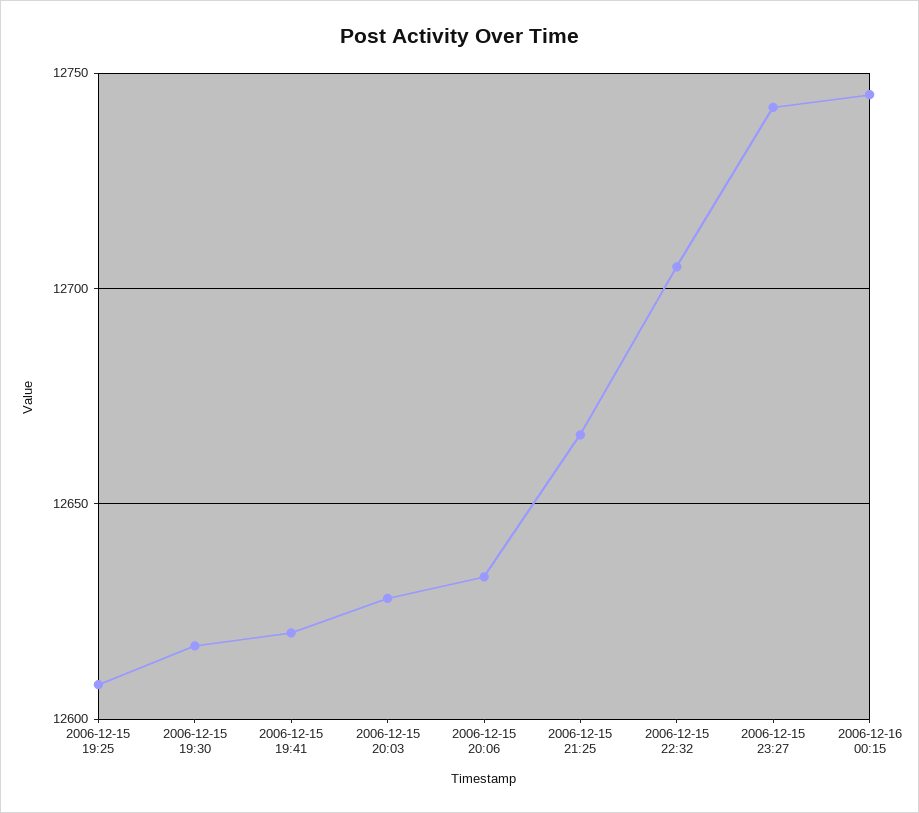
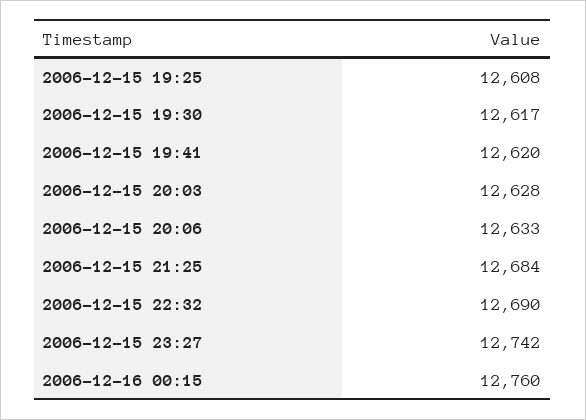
  {
    "2006-12-15 19:25": 12608,
    "2006-12-15 19:30": 12617,
    "2006-12-15 19:41": 12620,
    "2006-12-15 20:03": 12628,
    "2006-12-15 20:06": 12633,
-   "2006-12-15 21:25": 12665,
+   "2006-12-15 21:25": 12684,
-   "2006-12-15 22:32": 12705,
+   "2006-12-15 22:32": 12690,
    "2006-12-15 23:27": 12742,
-   "2006-12-16 00:15": 12745
+   "2006-12-16 00:15": 12760
  }

